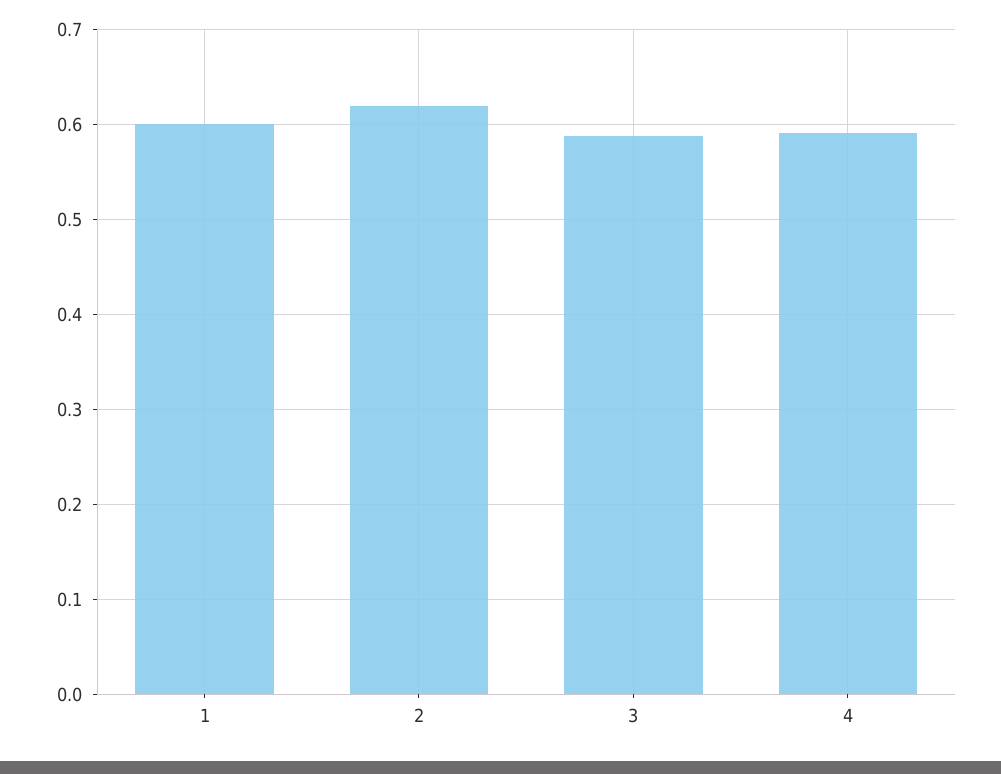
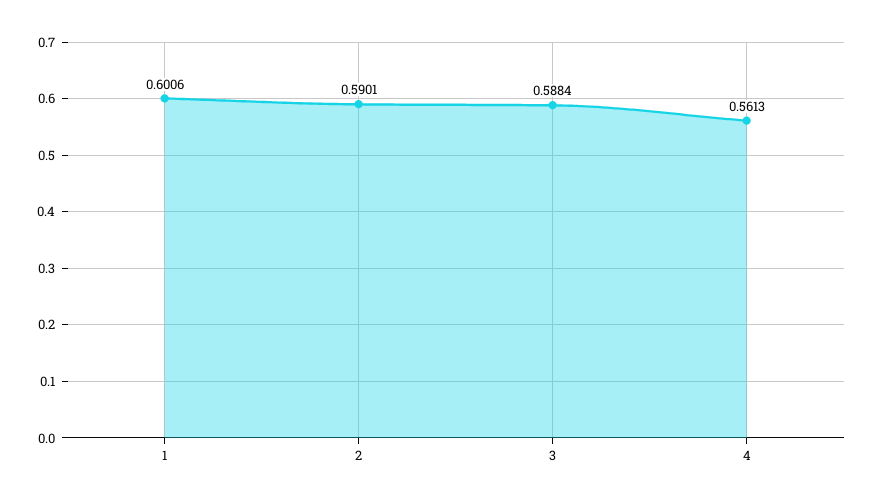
  {
    "1": 0.6006,
-   "2": 0.62,
+   "2": 0.5901,
    "3": 0.5884,
-   "4": 0.59
+   "4": 0.5613
  }

